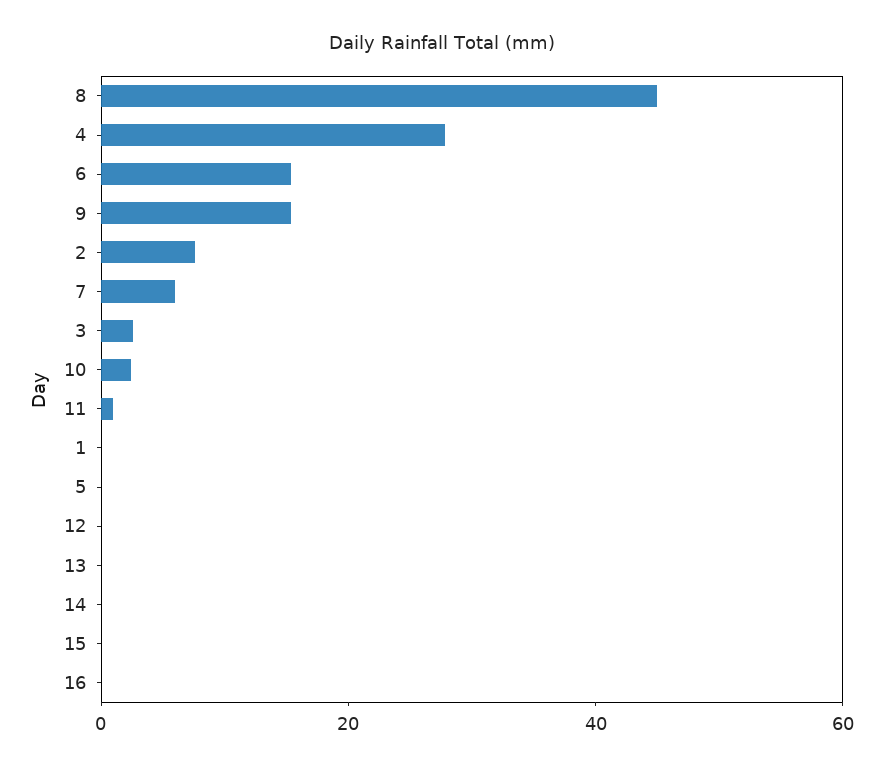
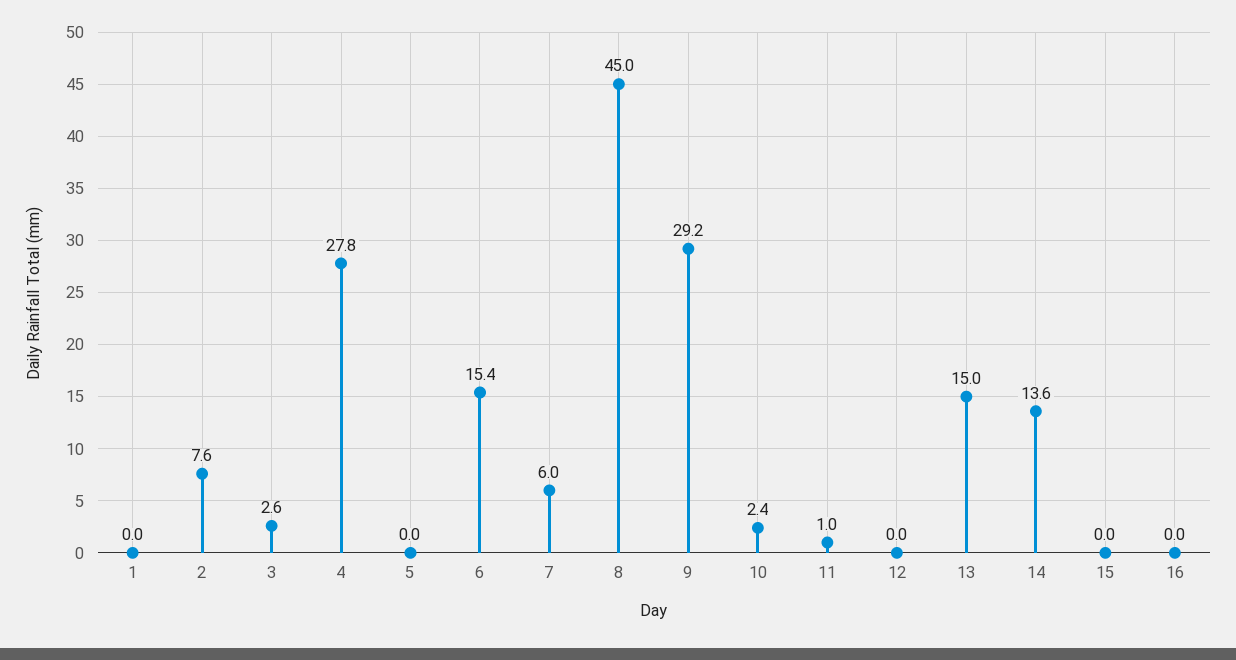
  {
    "8": 45,
    "4": 27.8,
    "6": 15.4,
-   "9": 15,
+   "9": 29.2,
    "2": 7.6,
    "7": 6,
    "3": 2.6,
    "10": 2.4,
    "11": 1,
    "1": 0,
    "5": 0,
    "12": 0,
-   "13": 0,
+   "13": 15,
-   "14": 0,
+   "14": 13.6,
    "15": 0,
    "16": 0
  }

